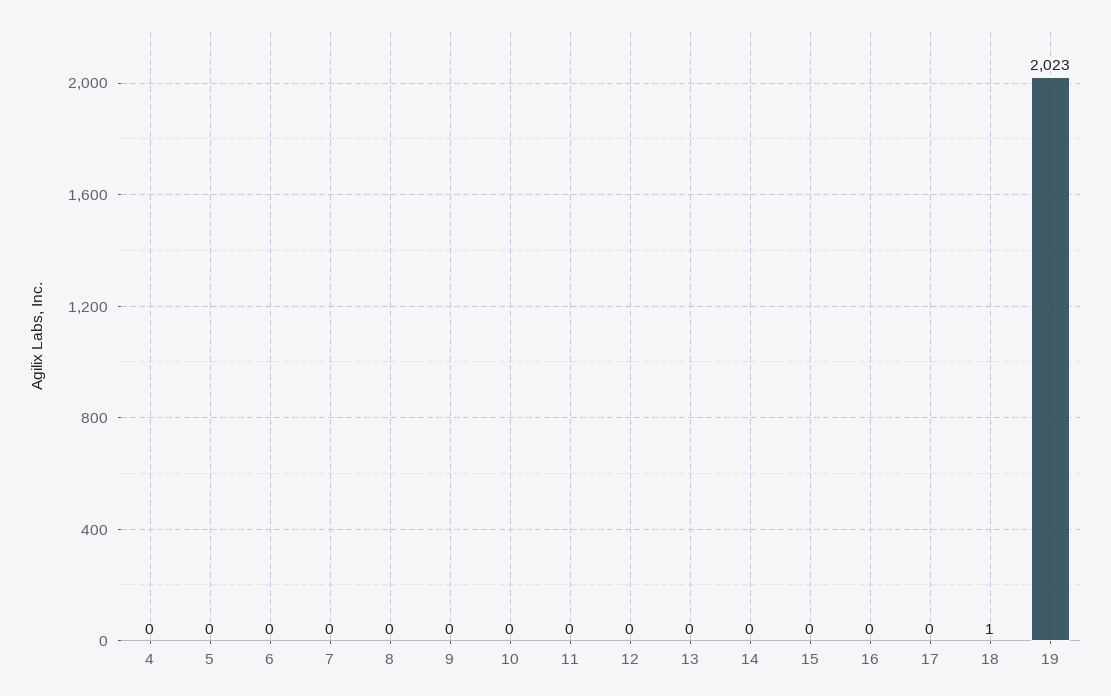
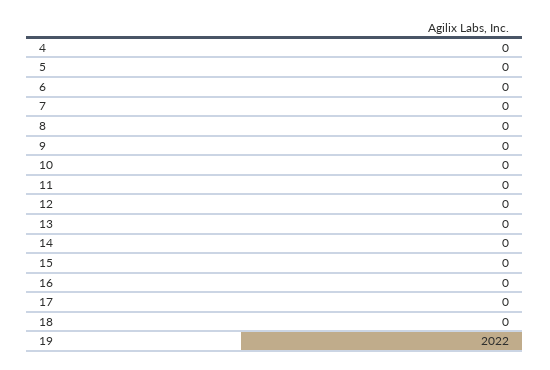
  {
    "4": 0,
    "5": 0,
    "6": 0,
    "7": 0,
    "8": 0,
    "9": 0,
    "10": 0,
    "11": 0,
    "12": 0,
    "13": 0,
    "14": 0,
    "15": 0,
    "16": 0,
    "17": 0,
-   "18": 1,
+   "18": 0,
-   "19": 2023
+   "19": 2022
  }

